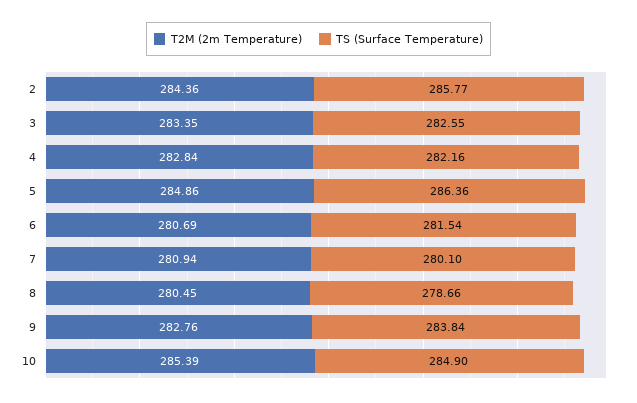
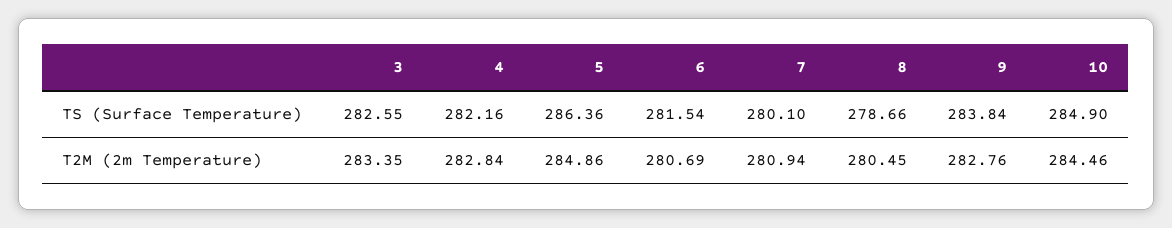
  {
    "T2M (2m Temperature)": {
-     "2": 284.36,
      "3": 283.35,
      "4": 282.84,
      "5": 284.86,
      "6": 280.69,
      "7": 280.94,
      "8": 280.45,
      "9": 282.76,
-     "10": 285.39
+     "10": 284.46
    },
    "TS (Surface Temperature)": {
-     "2": 285.77,
      "3": 282.55,
      "4": 282.16,
      "5": 286.36,
      "6": 281.54,
      "7": 280.1,
      "8": 278.66,
      "9": 283.84,
      "10": 284.9
    }
  }

